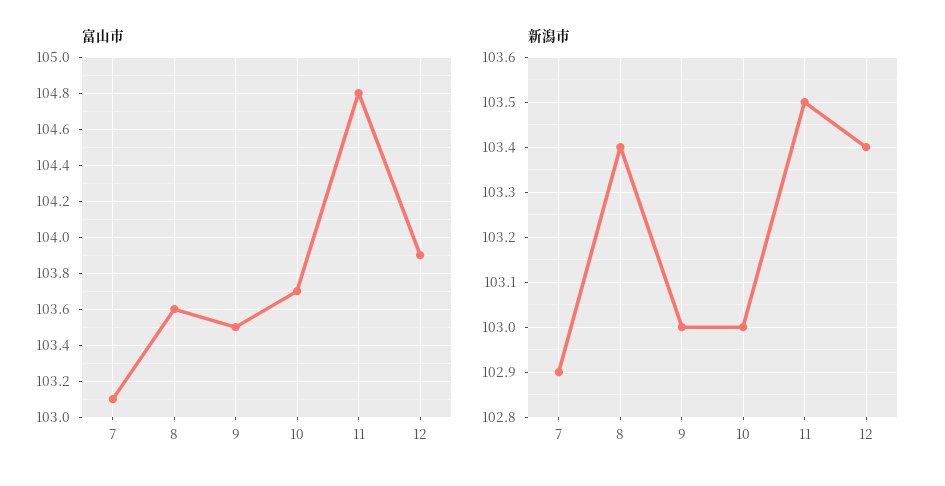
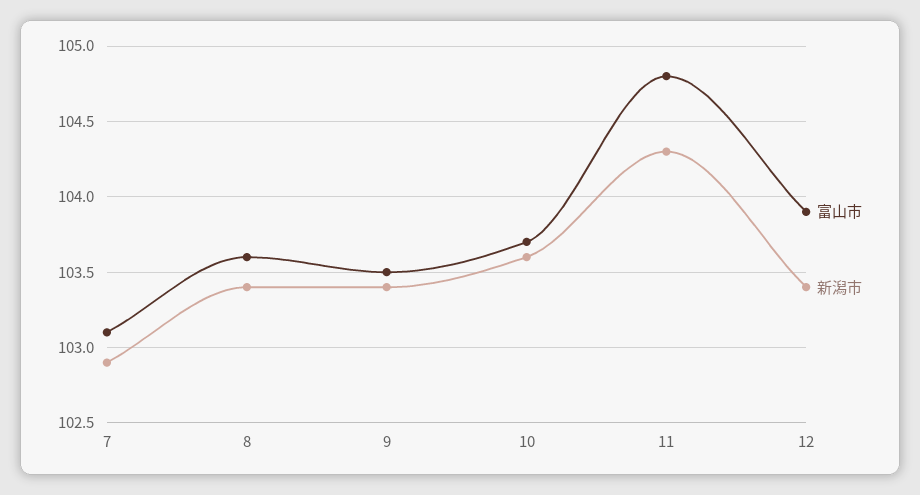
  {
    "富山市": {
      "7": 103.1,
      "8": 103.6,
      "9": 103.5,
      "10": 103.7,
      "11": 104.8,
      "12": 103.9
    },
    "新潟市": {
      "7": 102.9,
      "8": 103.4,
-     "9": 103,
+     "9": 103.4,
-     "10": 103,
+     "10": 103.6,
-     "11": 103.5,
+     "11": 104.3,
      "12": 103.4
    }
  }

